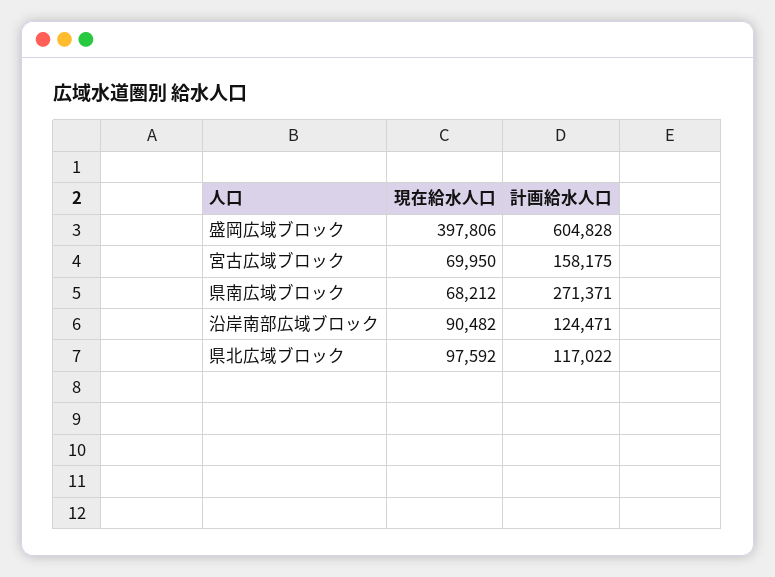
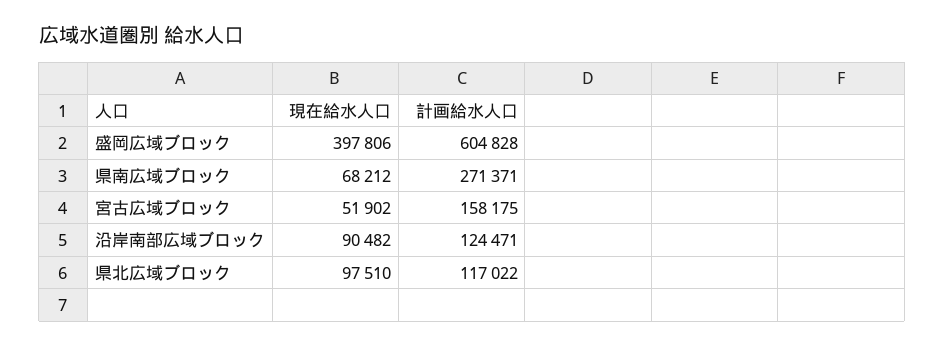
  {
    "現在給水人口": {
      "盛岡広域ブロック": 397806,
-     "宮古広域ブロック": 69950,
+     "宮古広域ブロック": 51902,
      "県南広域ブロック": 68212,
      "沿岸南部広域ブロック": 90482,
-     "県北広域ブロック": 97592
+     "県北広域ブロック": 97510
    },
    "計画給水人口": {
      "盛岡広域ブロック": 604828,
      "宮古広域ブロック": 158175,
      "県南広域ブロック": 271371,
      "沿岸南部広域ブロック": 124471,
      "県北広域ブロック": 117022
    }
  }

